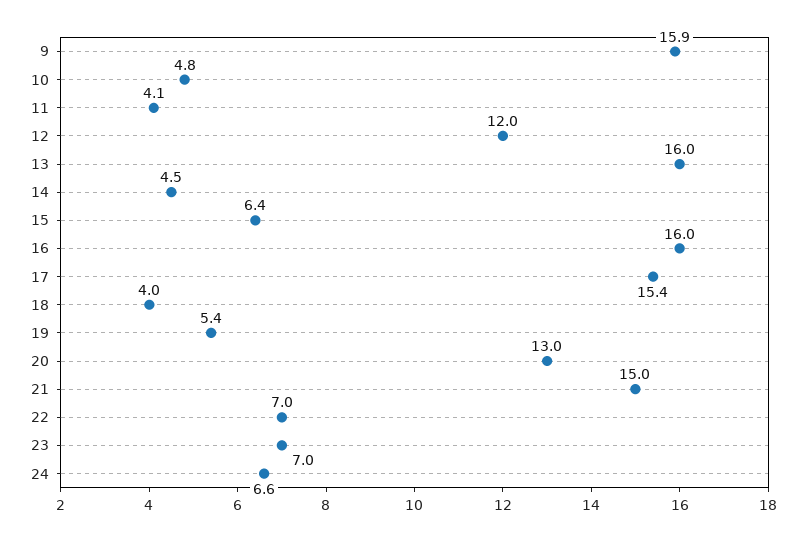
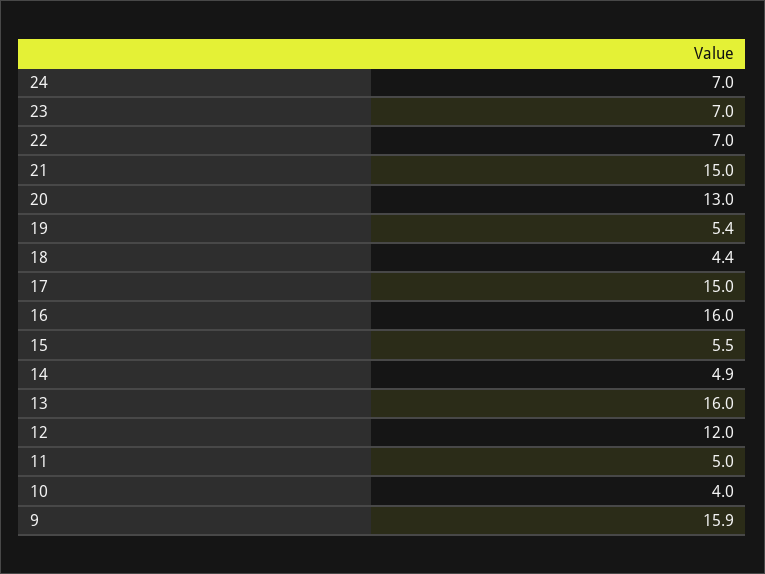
  {
    "9": 15.9,
-   "10": 4.8,
+   "10": 4,
-   "11": 4.1,
+   "11": 5,
    "12": 12,
    "13": 16,
-   "14": 4.5,
+   "14": 4.9,
-   "15": 6.4,
+   "15": 5.5,
    "16": 16,
-   "17": 15.4,
+   "17": 15,
-   "18": 4,
+   "18": 4.4,
    "19": 5.4,
    "20": 13,
    "21": 15,
    "22": 7,
    "23": 7,
-   "24": 6.6
+   "24": 7
  }

